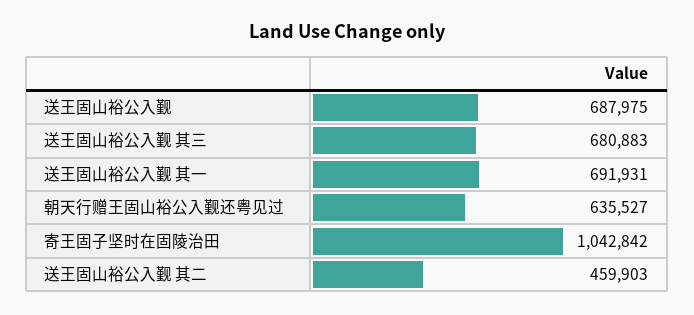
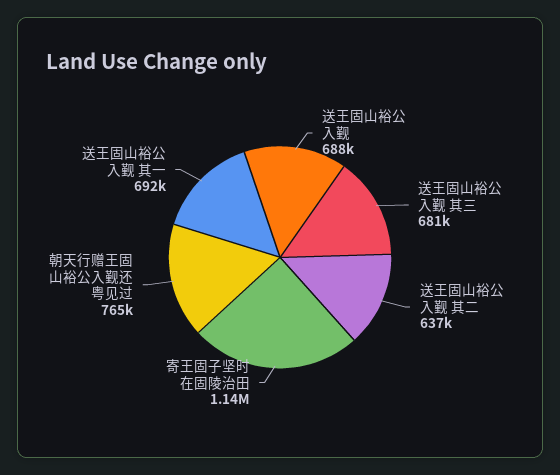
  {
    "送王固山裕公入觐": 687975,
    "送王固山裕公入觐 其三": 680883,
    "送王固山裕公入觐 其一": 691931,
-   "朝天行赠王固山裕公入觐还粤见过": 635527,
+   "朝天行赠王固山裕公入觐还粤见过": 765000,
-   "寄王固子坚时在固陵治田": 1042842,
+   "寄王固子坚时在固陵治田": 1140000,
-   "送王固山裕公入觐 其二": 459903
+   "送王固山裕公入觐 其二": 637000
  }

